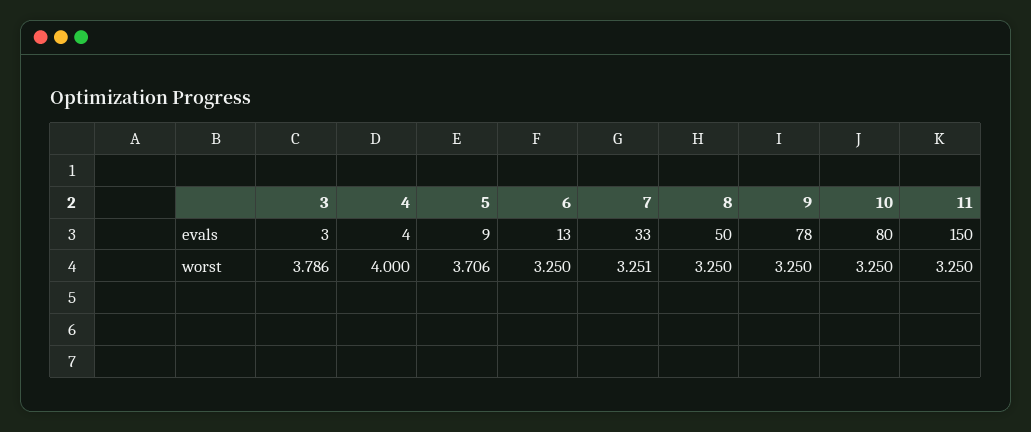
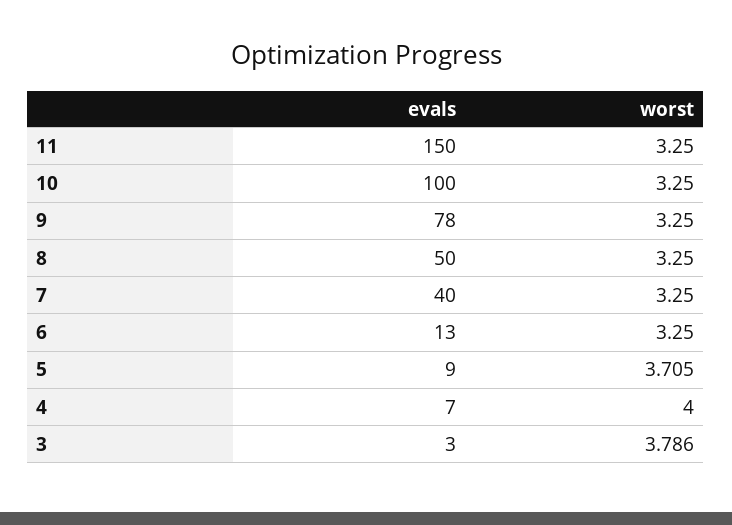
  {
    "3": {
      "evals": 3,
      "worst": 3.786
    },
    "4": {
-     "evals": 4,
+     "evals": 7,
      "worst": 4
    },
    "5": {
      "evals": 9,
-     "worst": 3.706
+     "worst": 3.705
    },
    "6": {
      "evals": 13,
      "worst": 3.25
    },
    "7": {
-     "evals": 33,
+     "evals": 40,
-     "worst": 3.251
+     "worst": 3.25
    },
    "8": {
      "evals": 50,
      "worst": 3.25
    },
    "9": {
      "evals": 78,
      "worst": 3.25
    },
    "10": {
-     "evals": 80,
+     "evals": 100,
      "worst": 3.25
    },
    "11": {
      "evals": 150,
      "worst": 3.25
    }
  }

